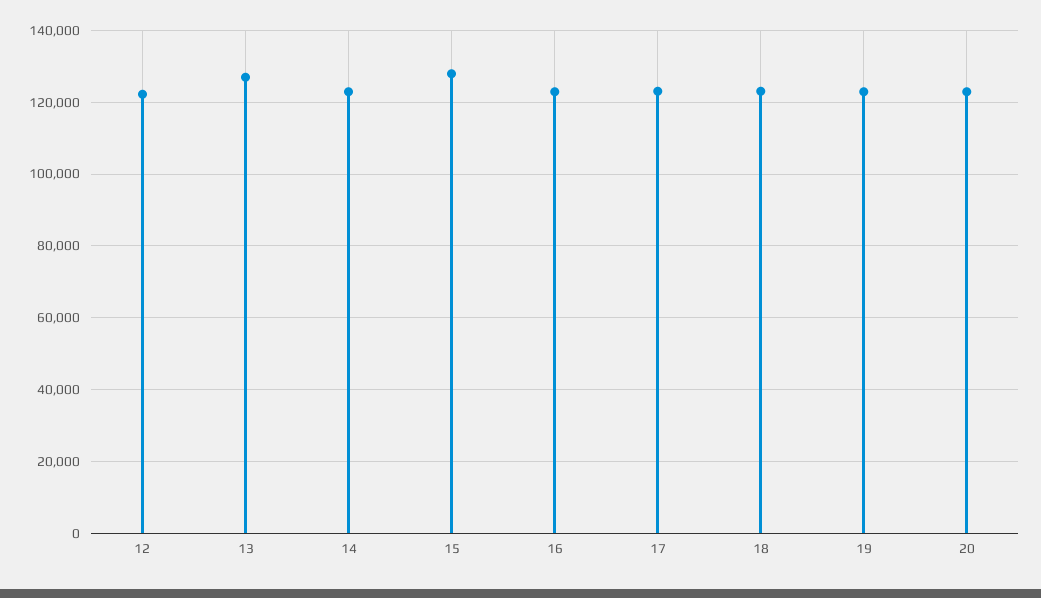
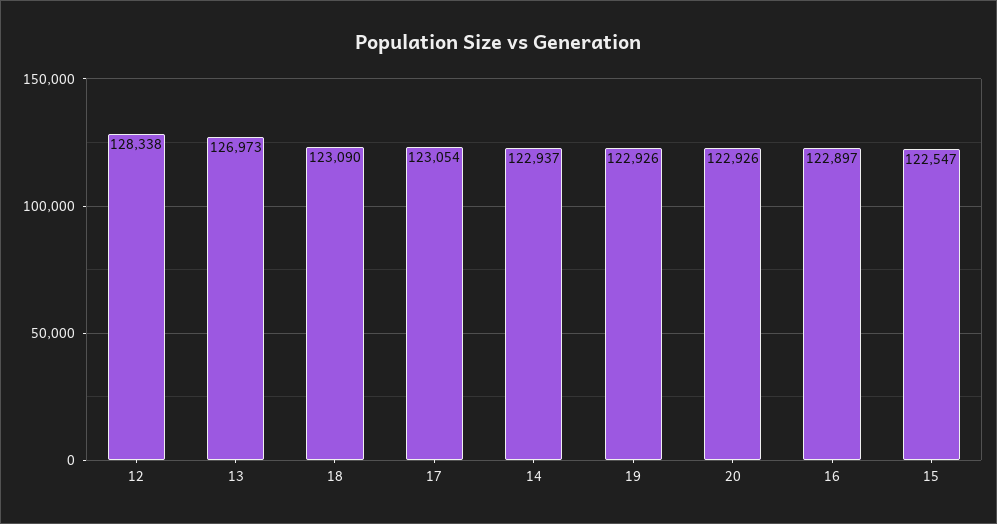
  {
-   "12": 122000,
+   "12": 128338,
    "13": 126973,
    "14": 122937,
-   "15": 128000,
+   "15": 122547,
    "16": 122897,
    "17": 123054,
    "18": 123090,
    "19": 122926,
    "20": 122926
  }

